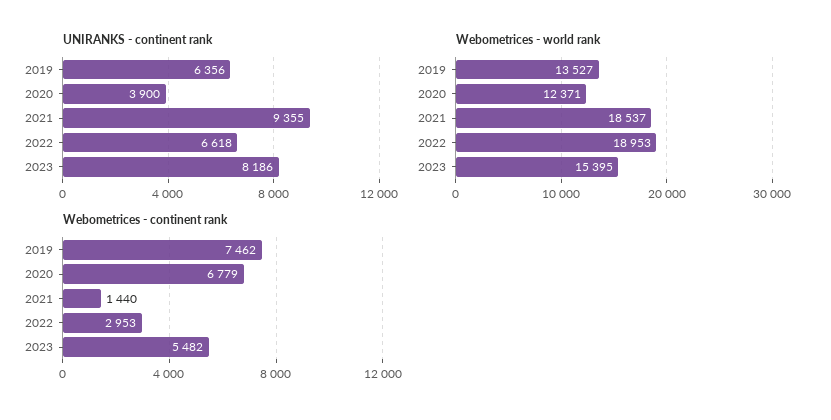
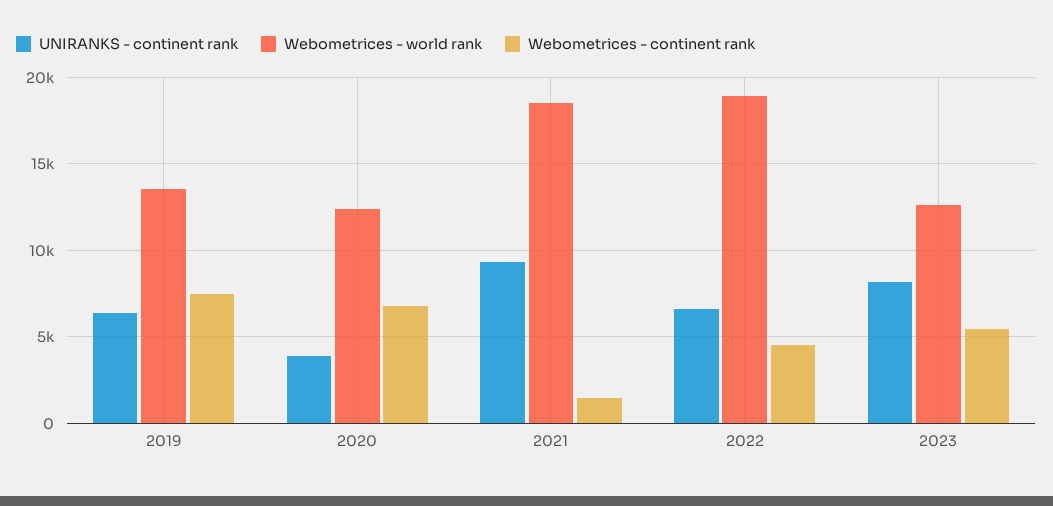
  {
    "UNIRANKS - continent rank": {
      "2019": 6356,
      "2020": 3900,
      "2021": 9355,
      "2022": 6618,
      "2023": 8186
    },
    "Webometrices - world rank": {
      "2019": 13527,
      "2020": 12371,
      "2021": 18537,
      "2022": 18953,
-     "2023": 15395
+     "2023": 12500
    },
    "Webometrices - continent rank": {
      "2019": 7462,
      "2020": 6779,
      "2021": 1440,
-     "2022": 2953,
+     "2022": 4500,
      "2023": 5482
    }
  }

